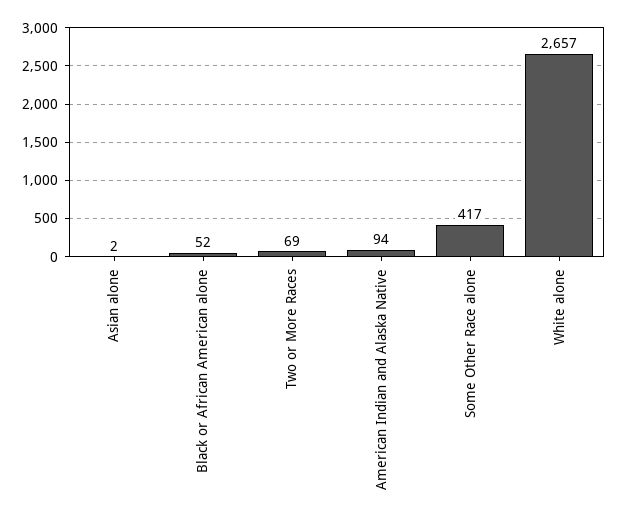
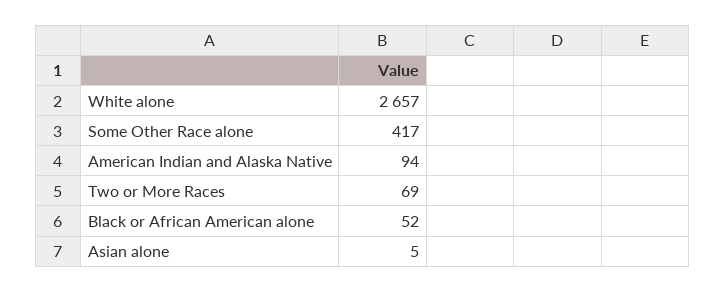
  {
-   "Asian alone": 2,
+   "Asian alone": 5,
    "Black or African American alone": 52,
    "Two or More Races": 69,
    "American Indian and Alaska Native": 94,
    "Some Other Race alone": 417,
    "White alone": 2657
  }

